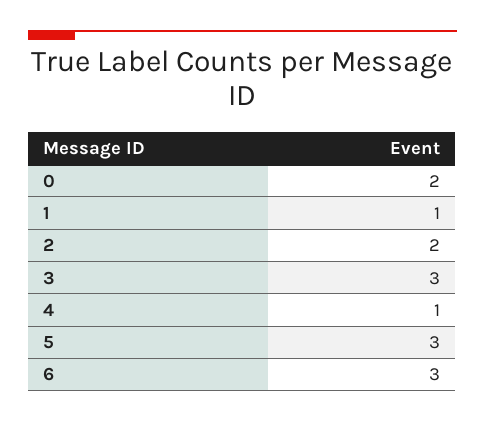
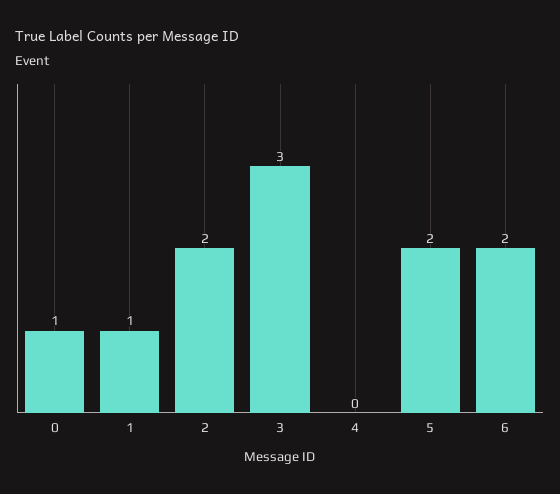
  {
-   "0": 2,
+   "0": 1,
    "1": 1,
    "2": 2,
    "3": 3,
-   "4": 1,
+   "4": 0,
-   "5": 3,
+   "5": 2,
-   "6": 3
+   "6": 2
  }

